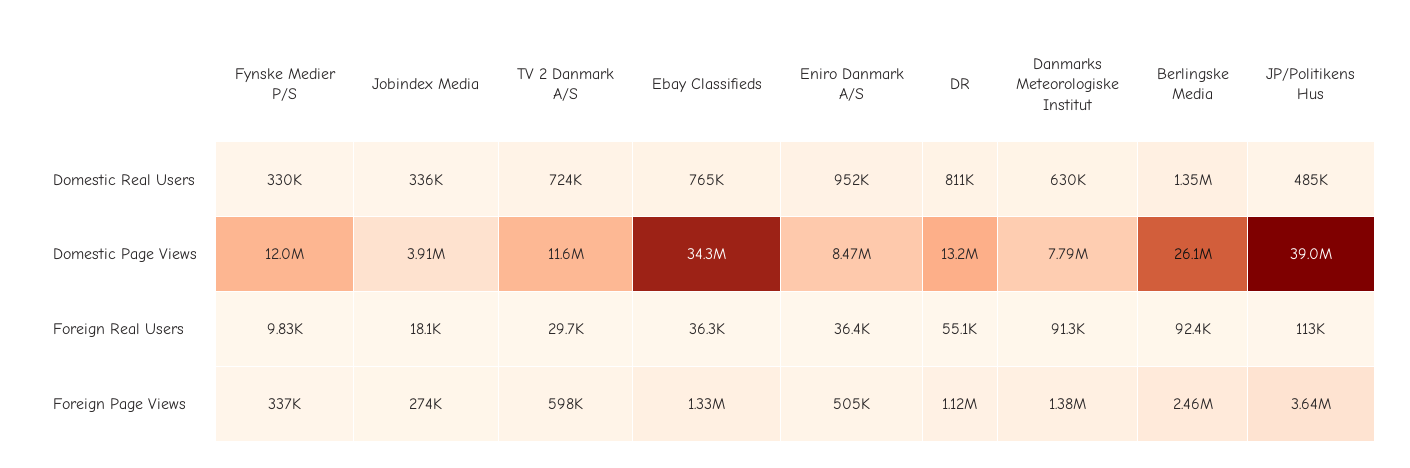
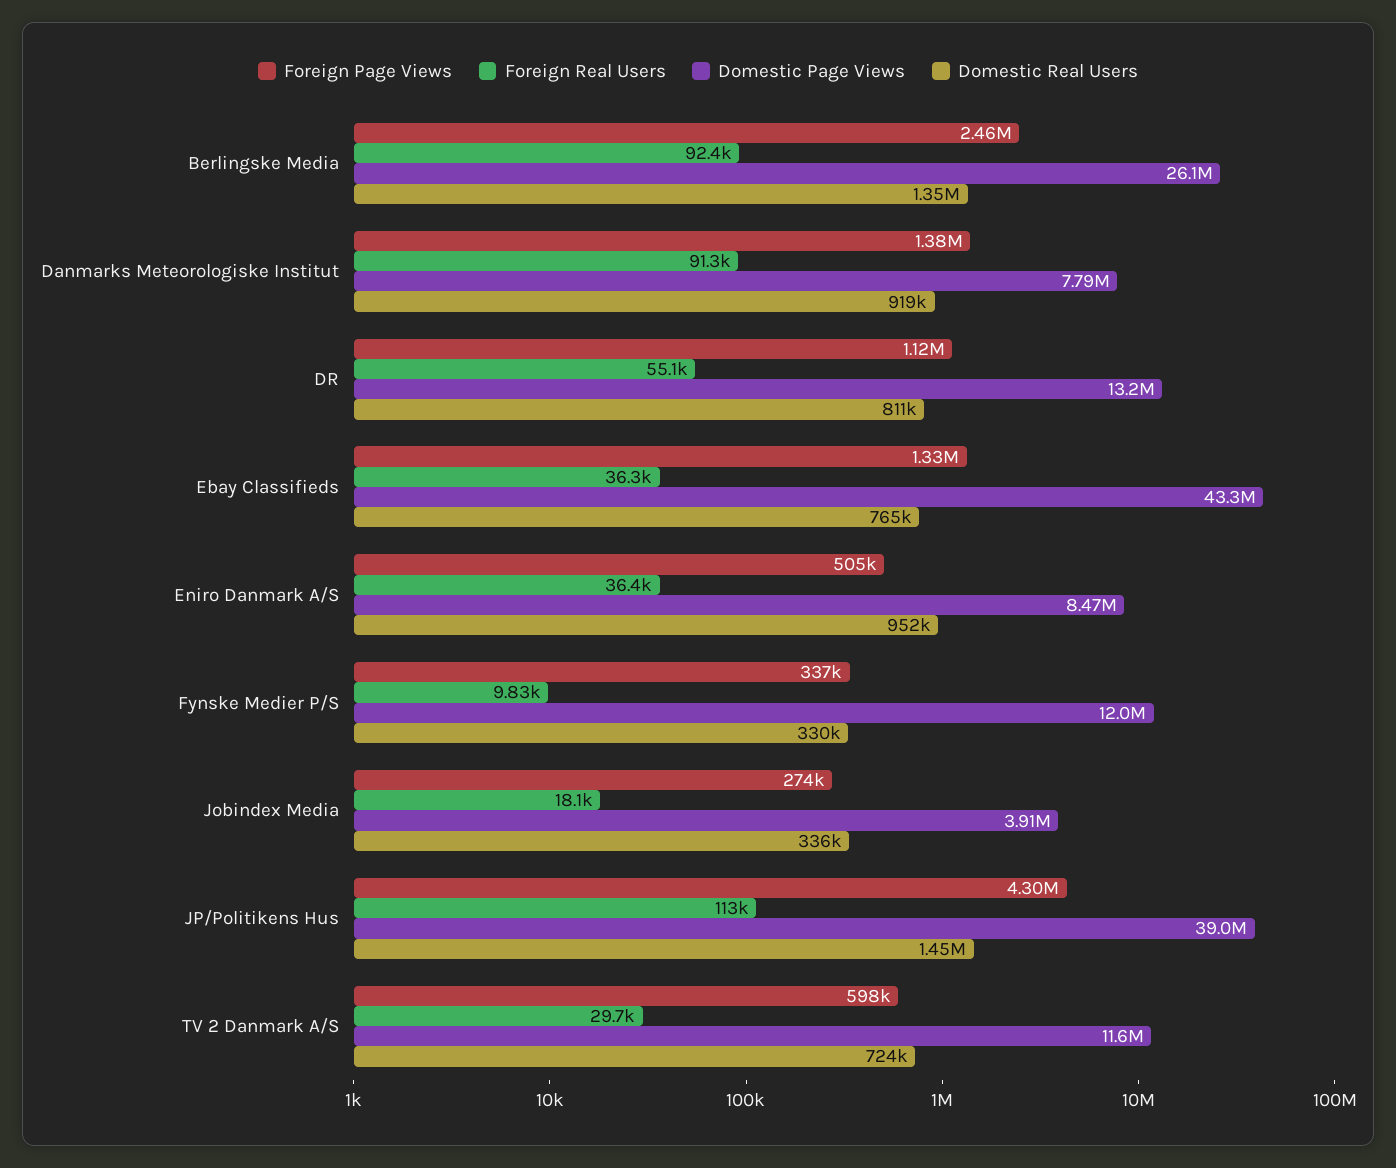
  {
    "Domestic Real Users": {
      "Fynske Medier P/S": 330000,
      "Jobindex Media": 336000,
      "TV 2 Danmark A/S": 724000,
      "Ebay Classifieds": 765000,
      "Eniro Danmark A/S": 952000,
      "DR": 811000,
-     "Danmarks Meteorologiske Institut": 630000,
+     "Danmarks Meteorologiske Institut": 919000,
      "Berlingske Media": 1350000,
-     "JP/Politikens Hus": 485000
+     "JP/Politikens Hus": 1450000
    },
    "Domestic Page Views": {
      "Fynske Medier P/S": 12000000,
      "Jobindex Media": 3910000,
      "TV 2 Danmark A/S": 11600000,
-     "Ebay Classifieds": 34300000,
+     "Ebay Classifieds": 43300000,
      "Eniro Danmark A/S": 8470000,
      "DR": 13200000,
      "Danmarks Meteorologiske Institut": 7790000,
      "Berlingske Media": 26100000,
      "JP/Politikens Hus": 39000000
    },
    "Foreign Real Users": {
      "Fynske Medier P/S": 9830,
      "Jobindex Media": 18100,
      "TV 2 Danmark A/S": 29700,
      "Ebay Classifieds": 36300,
      "Eniro Danmark A/S": 36400,
      "DR": 55100,
      "Danmarks Meteorologiske Institut": 91300,
      "Berlingske Media": 92400,
      "JP/Politikens Hus": 113000
    },
    "Foreign Page Views": {
      "Fynske Medier P/S": 337000,
      "Jobindex Media": 274000,
      "TV 2 Danmark A/S": 598000,
      "Ebay Classifieds": 1330000,
      "Eniro Danmark A/S": 505000,
      "DR": 1120000,
      "Danmarks Meteorologiske Institut": 1380000,
      "Berlingske Media": 2460000,
-     "JP/Politikens Hus": 3640000
+     "JP/Politikens Hus": 4300000
    }
  }

